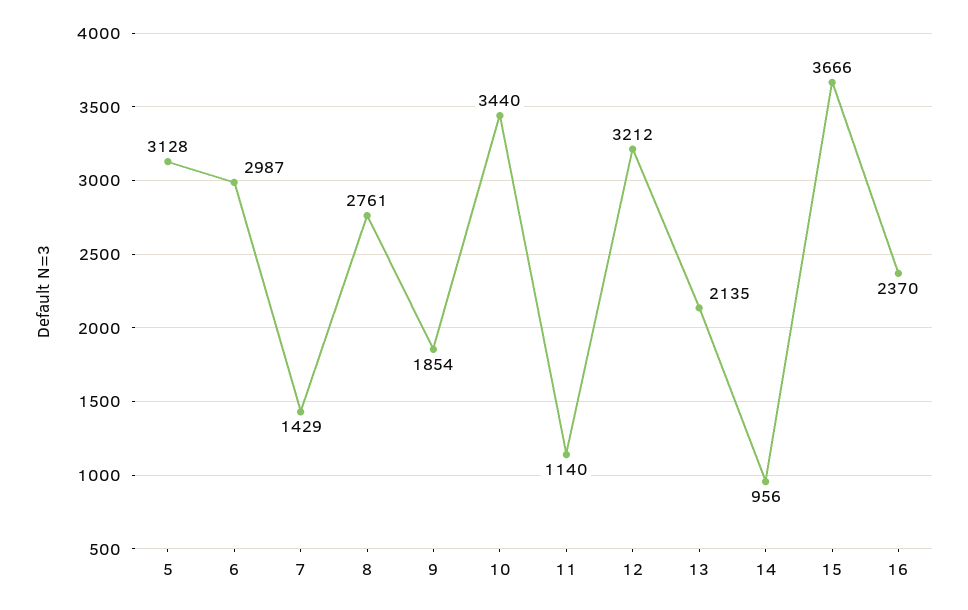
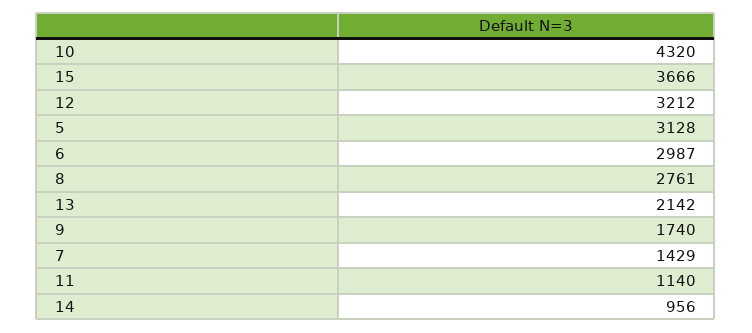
  {
    "5": 3128,
    "6": 2987,
    "7": 1429,
    "8": 2761,
-   "9": 1854,
+   "9": 1740,
-   "10": 3440,
+   "10": 4320,
    "11": 1140,
    "12": 3212,
-   "13": 2135,
+   "13": 2142,
    "14": 956,
-   "15": 3666,
+   "15": 3666
-   "16": 2370
  }

